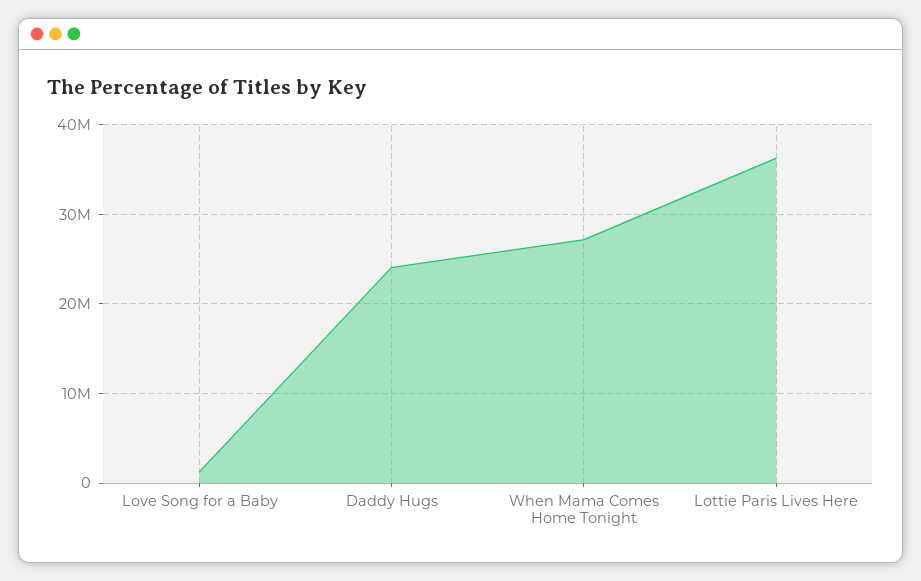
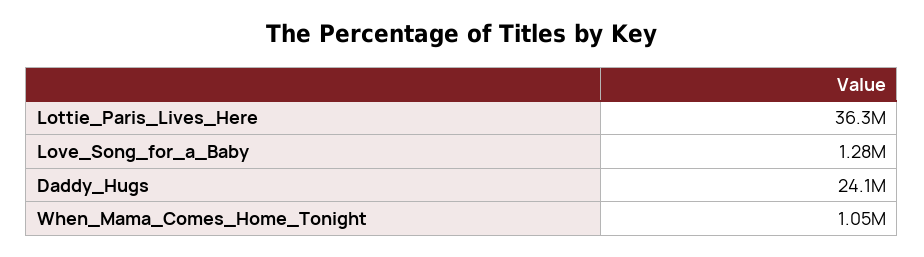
  {
    "Love Song for a Baby": 1280000,
    "Daddy Hugs": 24100000,
-   "When Mama Comes Home Tonight": 27000000,
+   "When Mama Comes Home Tonight": 1050000,
    "Lottie Paris Lives Here": 36300000
  }

